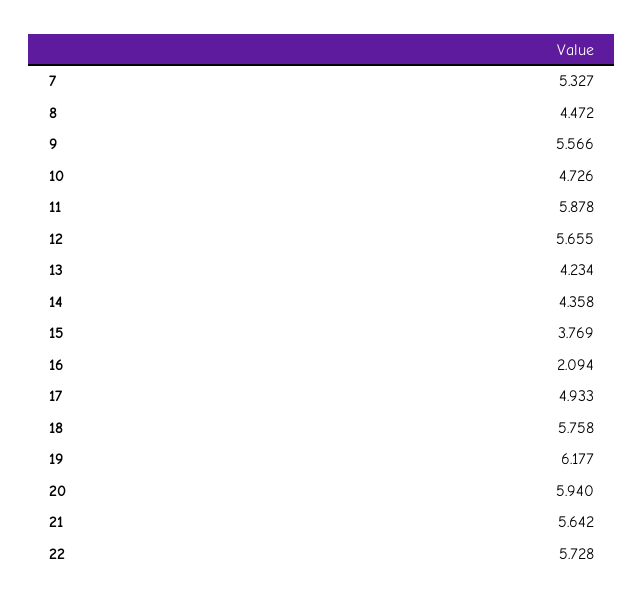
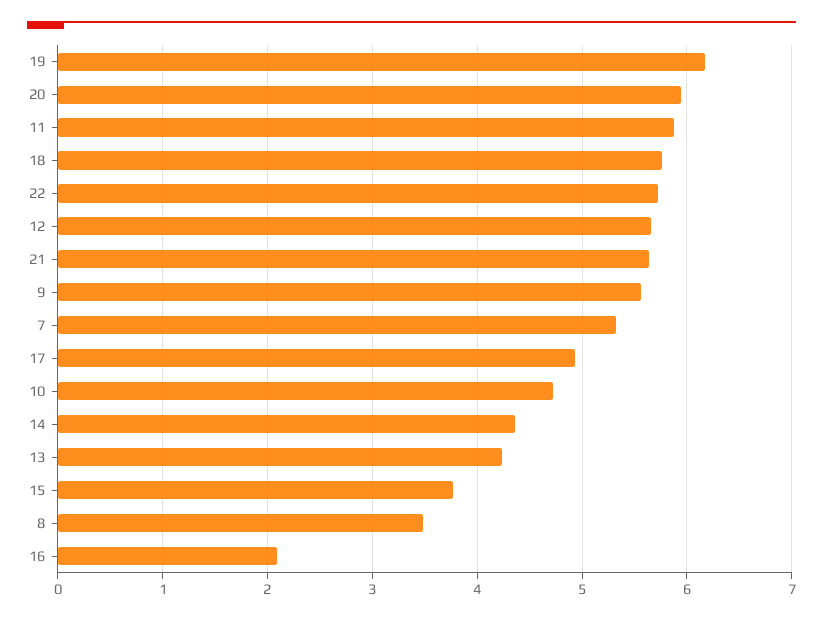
  {
    "7": 5.327,
-   "8": 4.472,
+   "8": 3.5,
    "9": 5.566,
    "10": 4.726,
    "11": 5.878,
    "12": 5.655,
    "13": 4.234,
    "14": 4.358,
    "15": 3.769,
    "16": 2.094,
    "17": 4.933,
    "18": 5.758,
    "19": 6.177,
    "20": 5.94,
    "21": 5.642,
    "22": 5.728
  }

